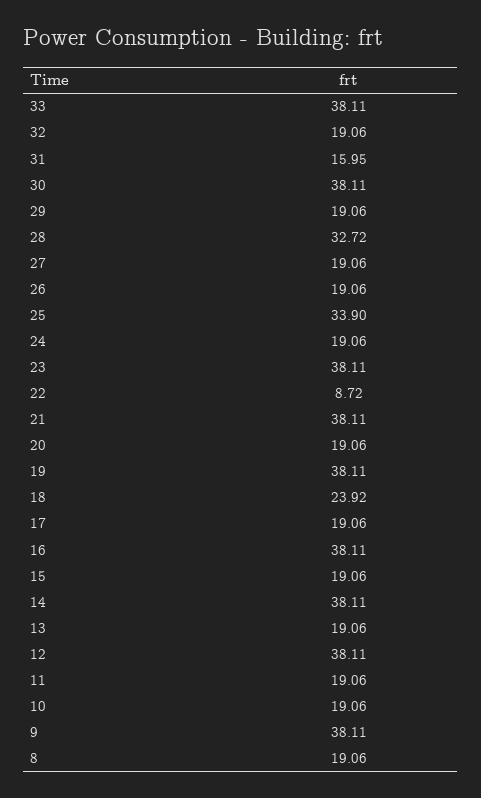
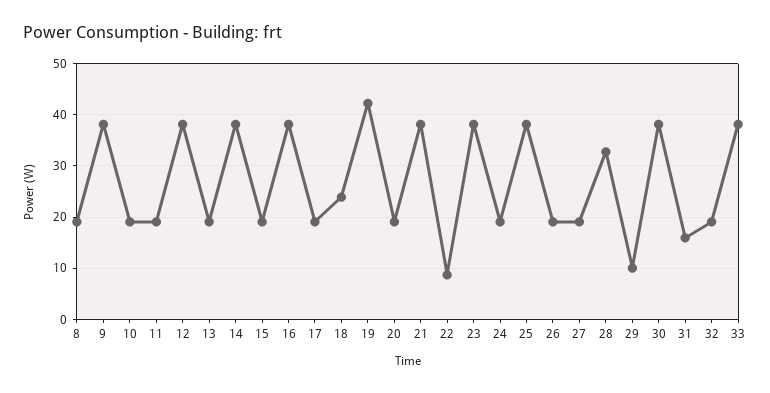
  {
    "33": 38.11,
    "32": 19.06,
    "31": 15.95,
    "30": 38.11,
-   "29": 19.06,
+   "29": 10,
    "28": 32.72,
    "27": 19.06,
    "26": 19.06,
-   "25": 33.9,
+   "25": 38,
    "24": 19.06,
    "23": 38.11,
    "22": 8.72,
    "21": 38.11,
    "20": 19.06,
-   "19": 38.11,
+   "19": 42,
    "18": 23.92,
    "17": 19.06,
    "16": 38.11,
    "15": 19.06,
    "14": 38.11,
    "13": 19.06,
    "12": 38.11,
    "11": 19.06,
    "10": 19.06,
    "9": 38.11,
    "8": 19.06
  }

